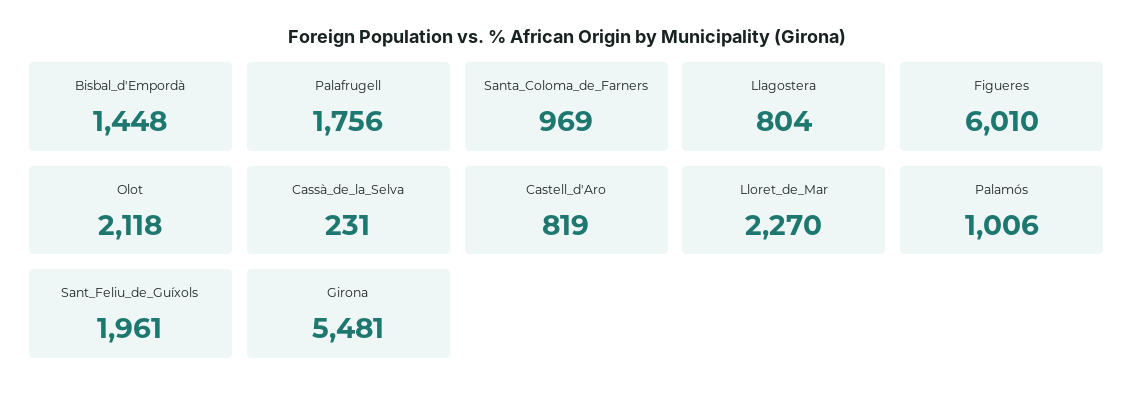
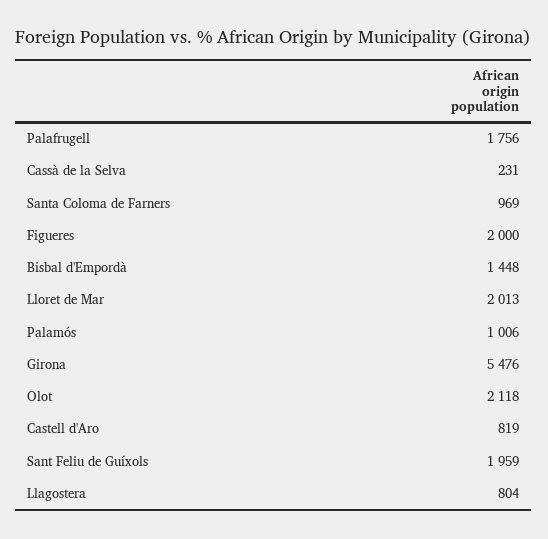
  {
    "Bisbal_d'Empordà": 1448,
    "Palafrugell": 1756,
    "Santa_Coloma_de_Farners": 969,
    "Llagostera": 804,
-   "Figueres": 6010,
+   "Figueres": 2000,
    "Olot": 2118,
    "Cassà_de_la_Selva": 231,
    "Castell_d'Aro": 819,
-   "Lloret_de_Mar": 2270,
+   "Lloret_de_Mar": 2013,
    "Palamós": 1006,
-   "Sant_Feliu_de_Guíxols": 1961,
+   "Sant_Feliu_de_Guíxols": 1959,
-   "Girona": 5481
+   "Girona": 5476
  }

